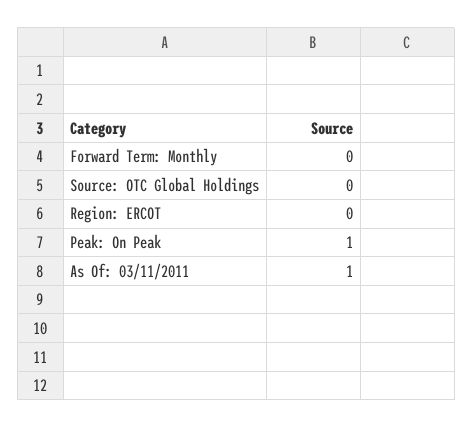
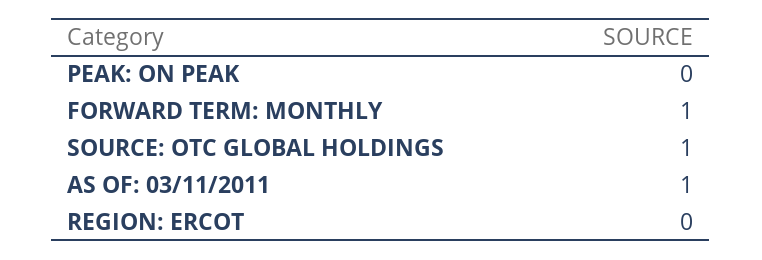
  {
-   "Forward Term: Monthly": 0,
+   "Forward Term: Monthly": 1,
-   "Source: OTC Global Holdings": 0,
+   "Source: OTC Global Holdings": 1,
    "Region: ERCOT": 0,
-   "Peak: On Peak": 1,
+   "Peak: On Peak": 0,
    "As Of: 03/11/2011": 1
  }

